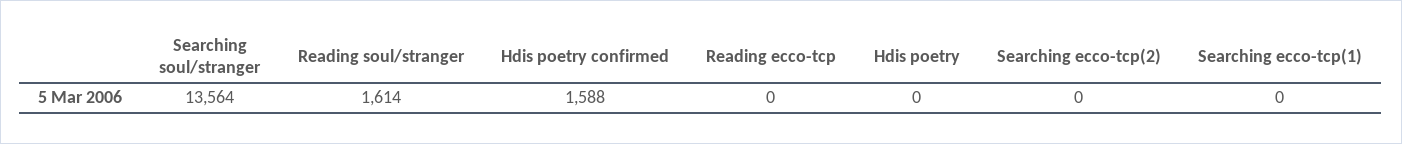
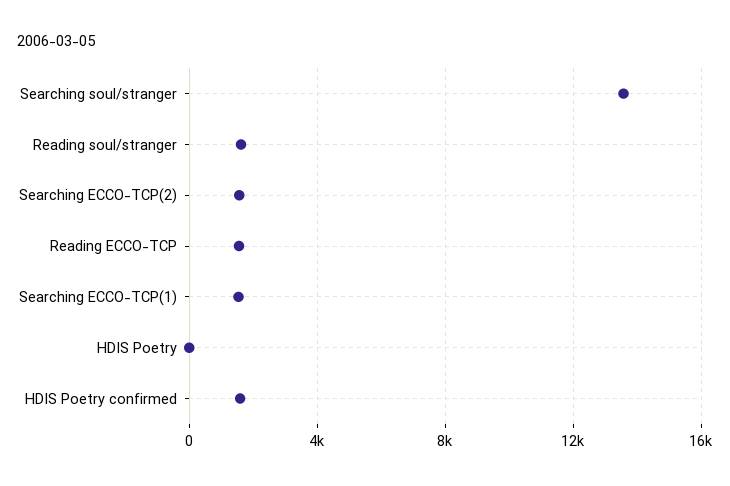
  {
    "Searching soul/stranger": 13564,
    "Reading soul/stranger": 1614,
    "Hdis poetry confirmed": 1588,
-   "Reading ecco-tcp": 0,
+   "Reading ecco-tcp": 1500,
    "Hdis poetry": 0,
-   "Searching ecco-tcp(2)": 0,
+   "Searching ecco-tcp(2)": 1500,
-   "Searching ecco-tcp(1)": 0
+   "Searching ecco-tcp(1)": 1500
  }

